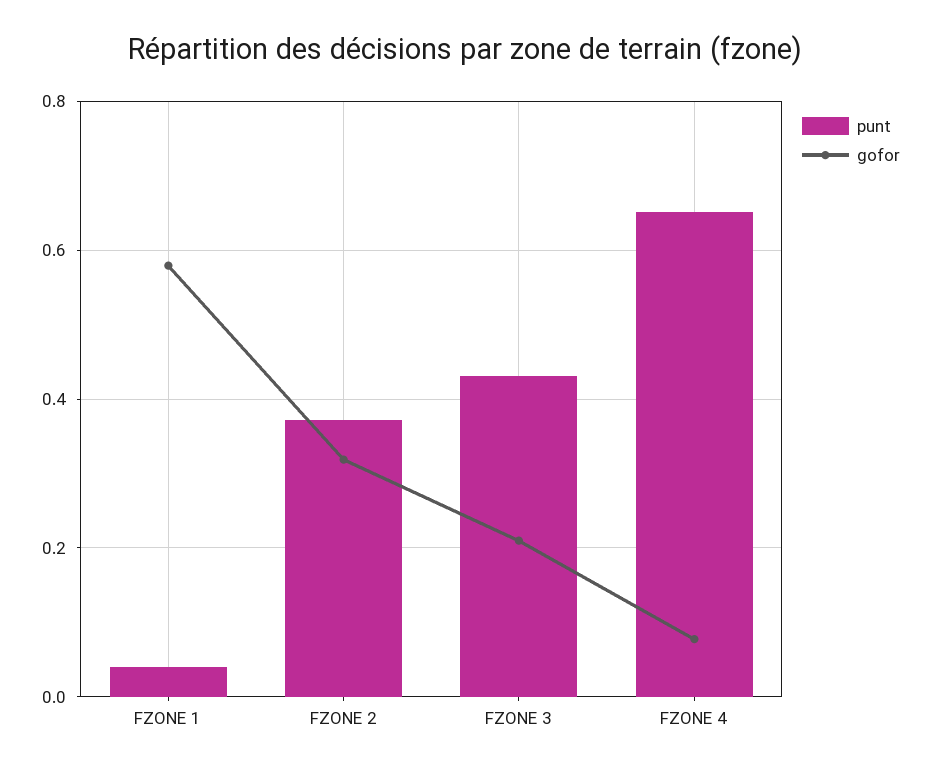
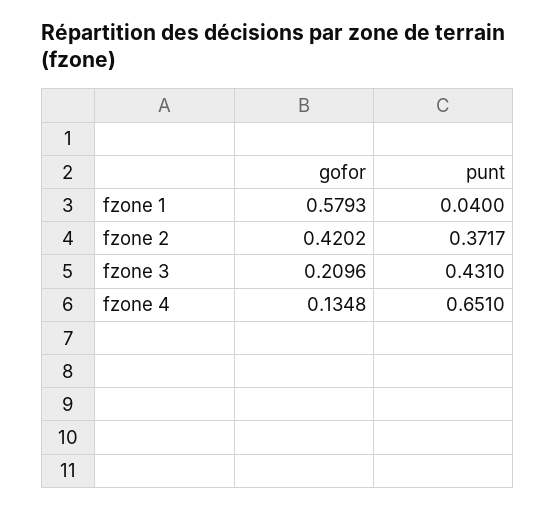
  {
    "punt": {
      "FZONE 1": 0.04,
      "FZONE 2": 0.3717,
      "FZONE 3": 0.431,
      "FZONE 4": 0.651
    },
    "gofor": {
      "FZONE 1": 0.5793,
-     "FZONE 2": 0.32,
+     "FZONE 2": 0.4202,
      "FZONE 3": 0.2096,
-     "FZONE 4": 0.08
+     "FZONE 4": 0.1348
    }
  }

